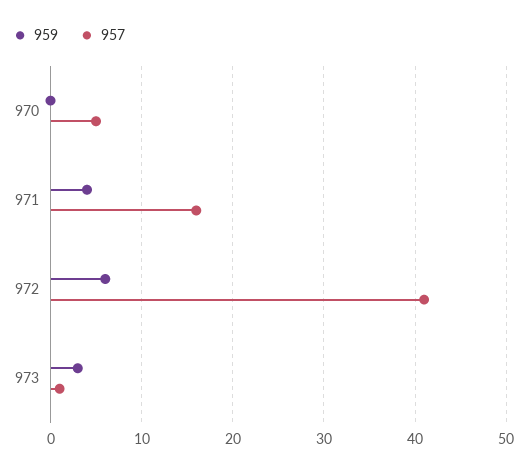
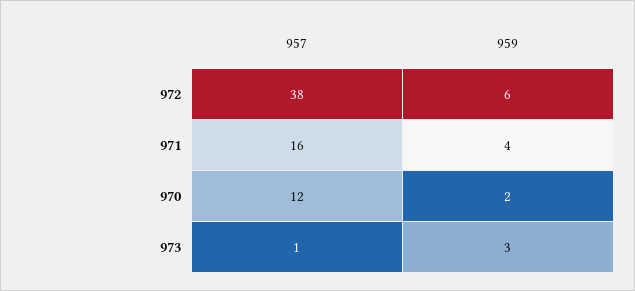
  {
    "959": {
-     "970": 0,
+     "970": 2,
      "971": 4,
      "972": 6,
      "973": 3
    },
    "957": {
-     "970": 5,
+     "970": 12,
      "971": 16,
-     "972": 41,
+     "972": 38,
      "973": 1
    }
  }

